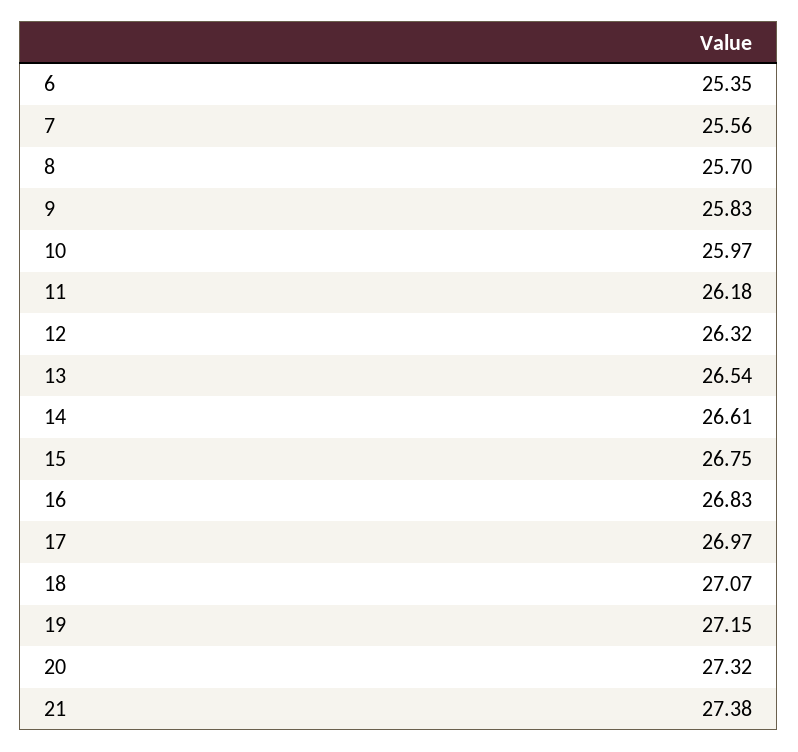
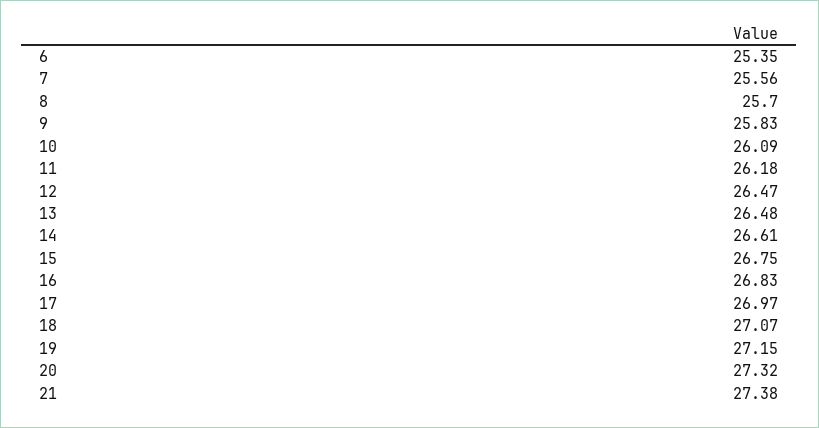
  {
    "6": 25.35,
    "7": 25.56,
    "8": 25.7,
    "9": 25.83,
-   "10": 25.97,
+   "10": 26.09,
    "11": 26.18,
-   "12": 26.32,
+   "12": 26.47,
-   "13": 26.54,
+   "13": 26.48,
    "14": 26.61,
    "15": 26.75,
    "16": 26.83,
    "17": 26.97,
    "18": 27.07,
    "19": 27.15,
    "20": 27.32,
    "21": 27.38
  }

